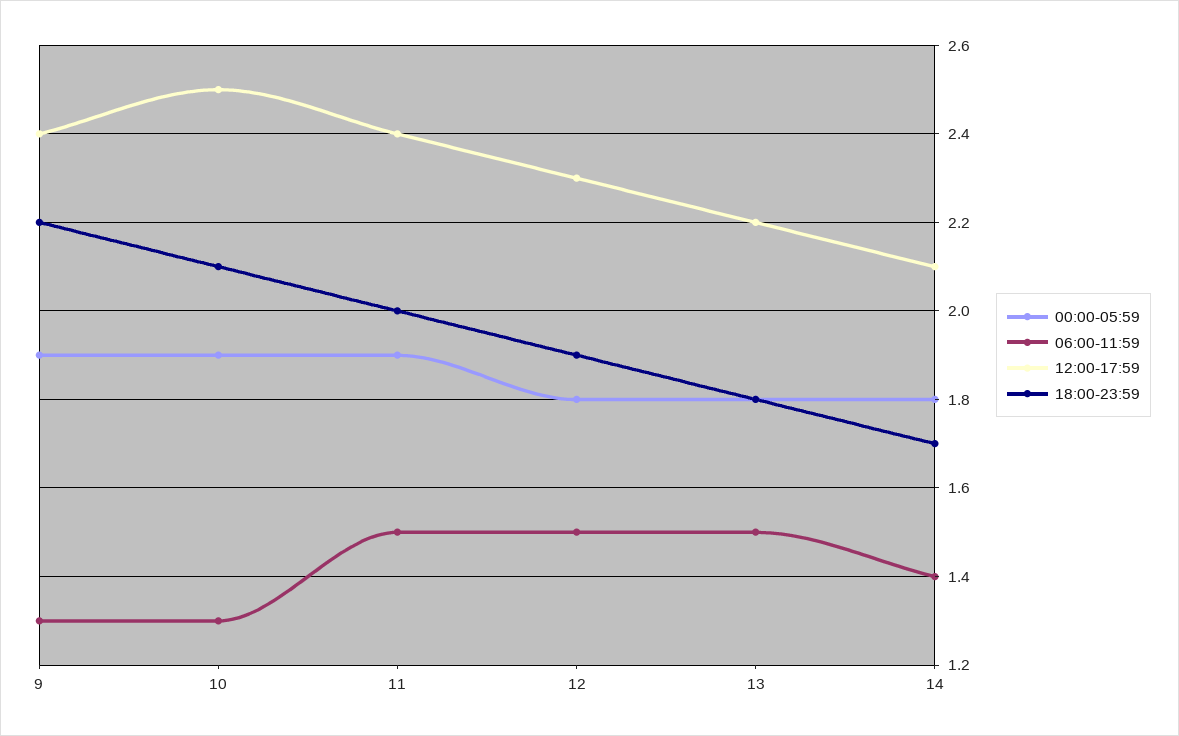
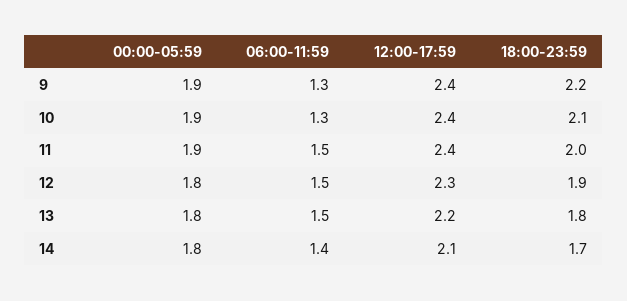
  {
    "00:00-05:59": {
      "9": 1.9,
      "10": 1.9,
      "11": 1.9,
      "12": 1.8,
      "13": 1.8,
      "14": 1.8
    },
    "06:00-11:59": {
      "9": 1.3,
      "10": 1.3,
      "11": 1.5,
      "12": 1.5,
      "13": 1.5,
      "14": 1.4
    },
    "12:00-17:59": {
      "9": 2.4,
-     "10": 2.5,
+     "10": 2.4,
      "11": 2.4,
      "12": 2.3,
      "13": 2.2,
      "14": 2.1
    },
    "18:00-23:59": {
      "9": 2.2,
      "10": 2.1,
      "11": 2,
      "12": 1.9,
      "13": 1.8,
      "14": 1.7
    }
  }

